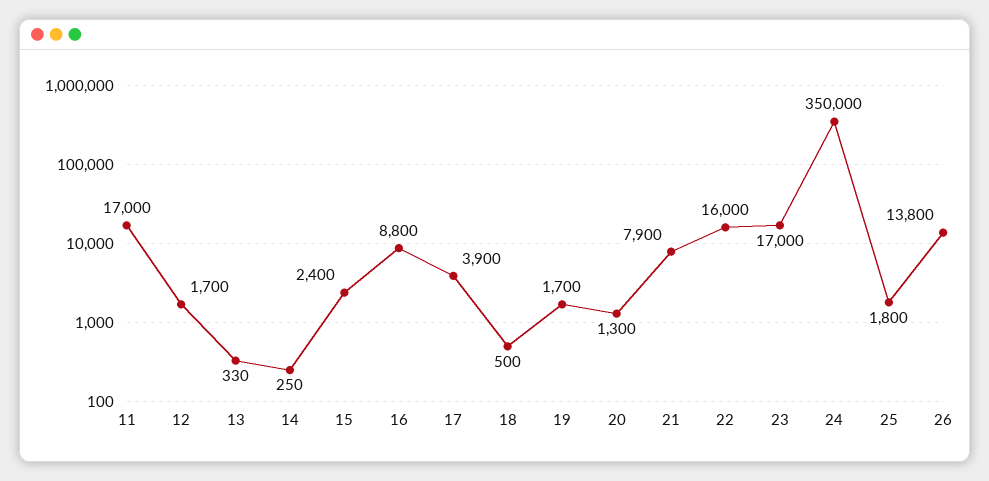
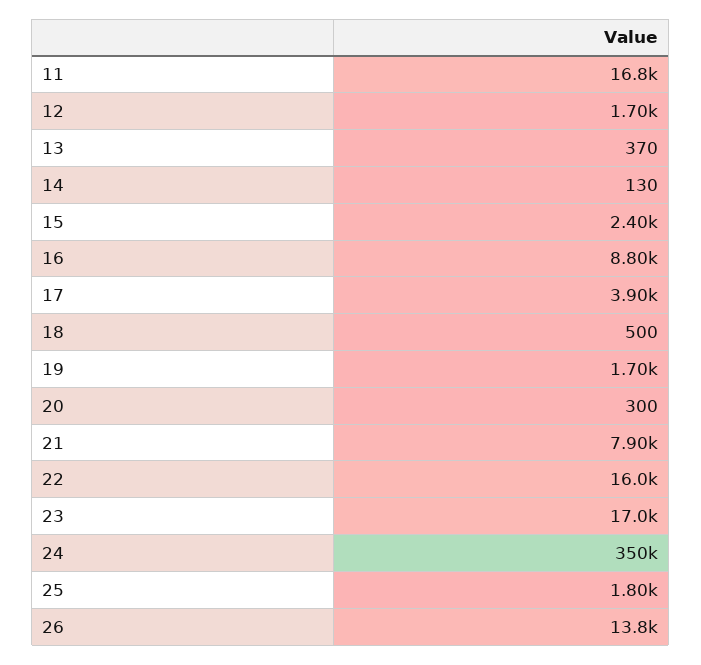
  {
-   "11": 17000,
+   "11": 16800,
    "12": 1700,
-   "13": 330,
+   "13": 370,
-   "14": 250,
+   "14": 130,
    "15": 2400,
    "16": 8800,
    "17": 3900,
    "18": 500,
    "19": 1700,
-   "20": 1300,
+   "20": 300,
    "21": 7900,
    "22": 16000,
    "23": 17000,
    "24": 350000,
    "25": 1800,
    "26": 13800
  }

